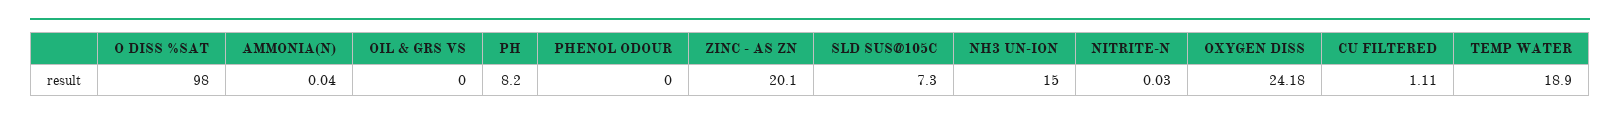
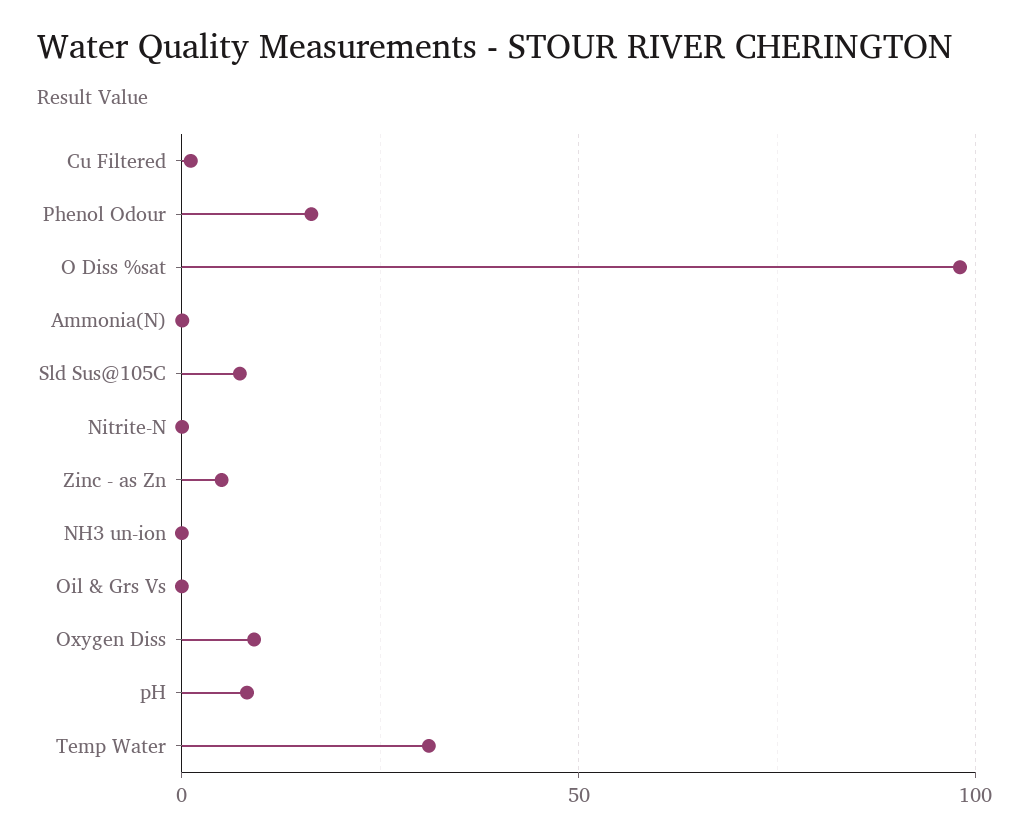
  {
    "O DISS %SAT": 98,
    "AMMONIA(N)": 0.04,
    "OIL & GRS VS": 0,
    "PH": 8.2,
-   "PHENOL ODOUR": 0,
+   "PHENOL ODOUR": 15,
-   "ZINC - AS ZN": 20.1,
+   "ZINC - AS ZN": 5,
    "SLD SUS@105C": 7.3,
-   "NH3 UN-ION": 15,
+   "NH3 UN-ION": 0,
    "NITRITE-N": 0.03,
-   "OXYGEN DISS": 24.18,
+   "OXYGEN DISS": 10,
    "CU FILTERED": 1.11,
-   "TEMP WATER": 18.9
+   "TEMP WATER": 30
  }

